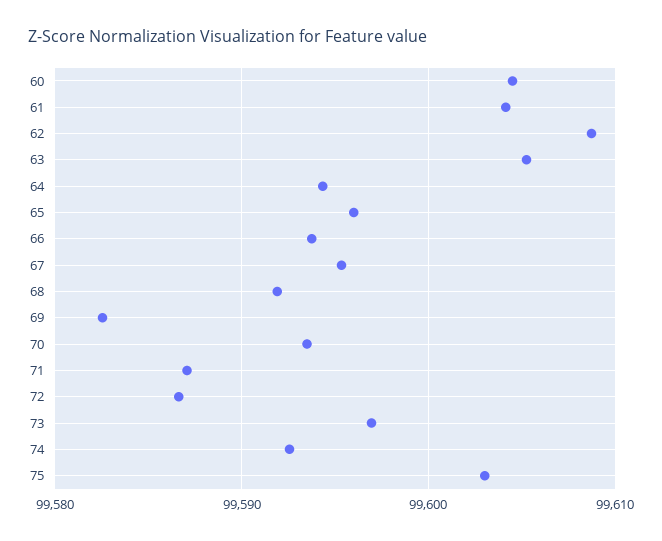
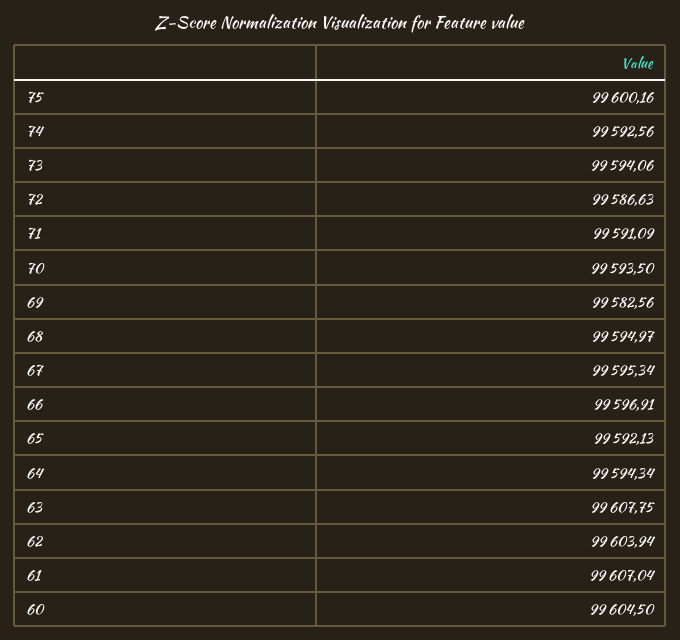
  {
    "60": 99604.5,
-   "61": 99604,
+   "61": 99607.04,
-   "62": 99609,
+   "62": 99603.94,
-   "63": 99605,
+   "63": 99607.75,
    "64": 99594.34,
-   "65": 99596,
+   "65": 99592.13,
-   "66": 99594,
+   "66": 99596.91,
    "67": 99595.34,
-   "68": 99592,
+   "68": 99594.97,
    "69": 99582.56,
    "70": 99593.5,
-   "71": 99587,
+   "71": 99591.09,
    "72": 99586.63,
-   "73": 99597,
+   "73": 99594.06,
    "74": 99592.56,
-   "75": 99603
+   "75": 99600.16
  }

